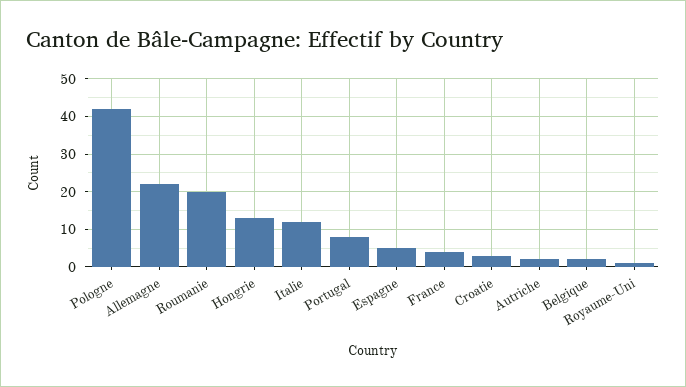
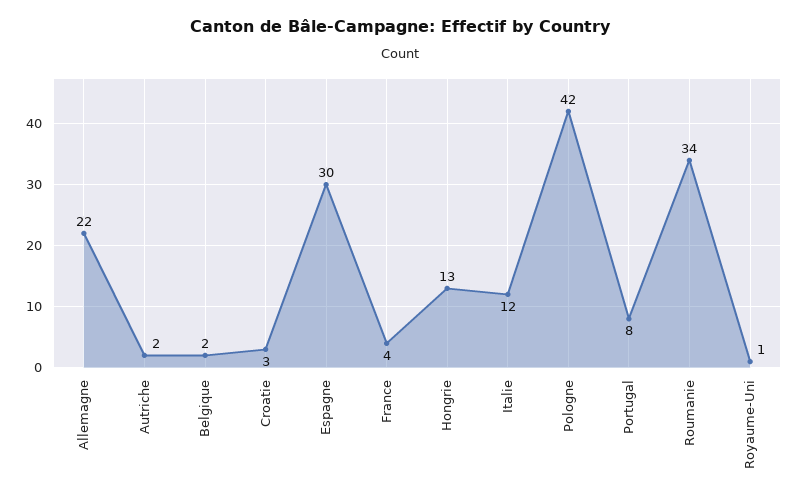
  {
    "Pologne": 42,
    "Allemagne": 22,
-   "Roumanie": 20,
+   "Roumanie": 34,
    "Hongrie": 13,
    "Italie": 12,
    "Portugal": 8,
-   "Espagne": 5,
+   "Espagne": 30,
    "France": 4,
    "Croatie": 3,
    "Autriche": 2,
    "Belgique": 2,
    "Royaume-Uni": 1
  }

